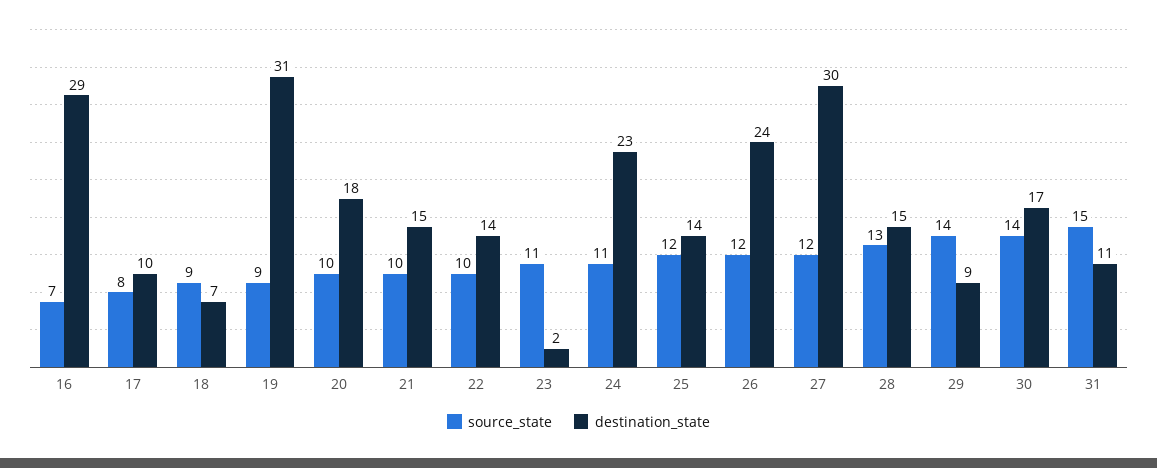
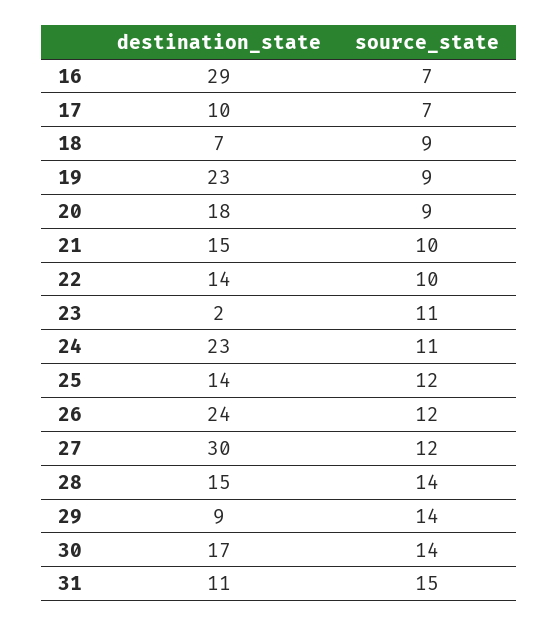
  {
    "source_state": {
      "16": 7,
-     "17": 8,
+     "17": 7,
      "18": 9,
      "19": 9,
-     "20": 10,
+     "20": 9,
      "21": 10,
      "22": 10,
      "23": 11,
      "24": 11,
      "25": 12,
      "26": 12,
      "27": 12,
-     "28": 13,
+     "28": 14,
      "29": 14,
      "30": 14,
      "31": 15
    },
    "destination_state": {
      "16": 29,
      "17": 10,
      "18": 7,
-     "19": 31,
+     "19": 23,
      "20": 18,
      "21": 15,
      "22": 14,
      "23": 2,
      "24": 23,
      "25": 14,
      "26": 24,
      "27": 30,
      "28": 15,
      "29": 9,
      "30": 17,
      "31": 11
    }
  }

